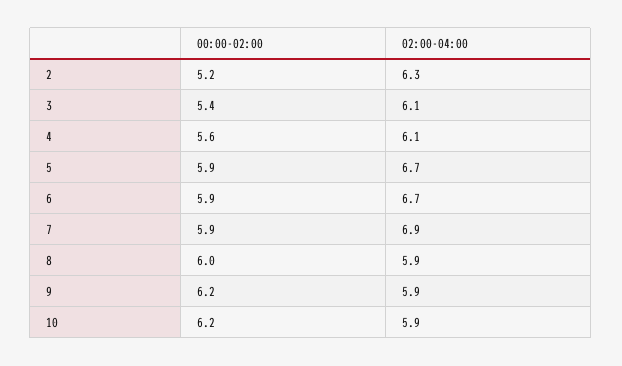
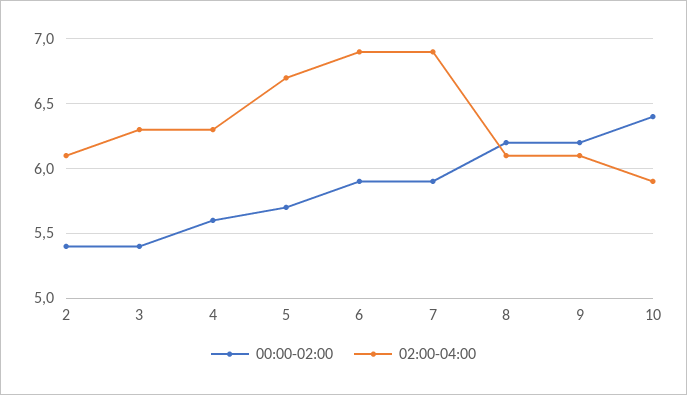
  {
    "00:00-02:00": {
-     "2": 5.2,
+     "2": 5.4,
      "3": 5.4,
      "4": 5.6,
-     "5": 5.9,
+     "5": 5.7,
      "6": 5.9,
      "7": 5.9,
-     "8": 6,
+     "8": 6.2,
      "9": 6.2,
-     "10": 6.2
+     "10": 6.4
    },
    "02:00-04:00": {
-     "2": 6.3,
+     "2": 6.1,
-     "3": 6.1,
+     "3": 6.3,
-     "4": 6.1,
+     "4": 6.3,
      "5": 6.7,
-     "6": 6.7,
+     "6": 6.9,
      "7": 6.9,
-     "8": 5.9,
+     "8": 6.1,
-     "9": 5.9,
+     "9": 6.1,
      "10": 5.9
    }
  }

